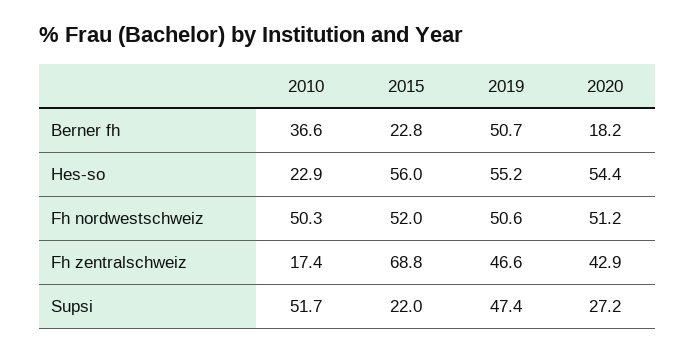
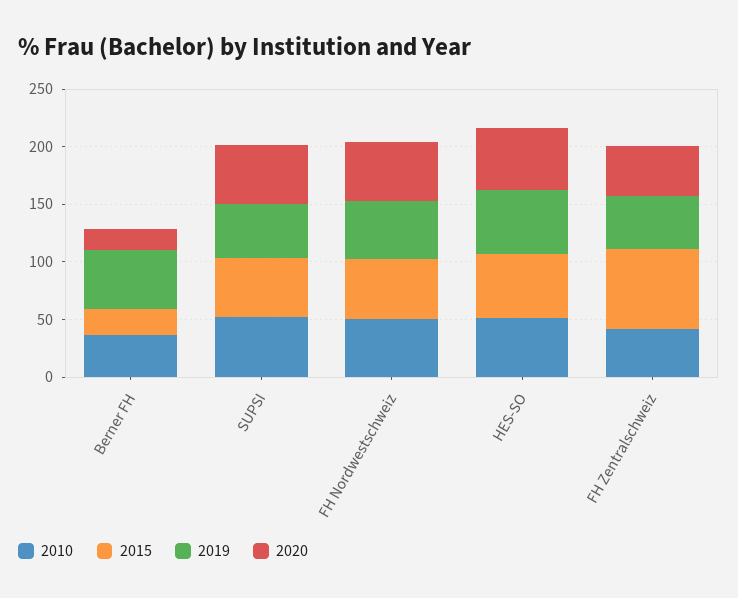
  {
    "2010": {
      "Berner fh": 36.6,
-     "Hes-so": 22.9,
+     "Hes-so": 50,
      "Fh nordwestschweiz": 50.3,
-     "Fh zentralschweiz": 17.4,
+     "Fh zentralschweiz": 40,
      "Supsi": 51.7
    },
    "2015": {
      "Berner fh": 22.8,
      "Hes-so": 56,
      "Fh nordwestschweiz": 52,
      "Fh zentralschweiz": 68.8,
-     "Supsi": 22
+     "Supsi": 50
    },
    "2019": {
      "Berner fh": 50.7,
      "Hes-so": 55.2,
      "Fh nordwestschweiz": 50.6,
      "Fh zentralschweiz": 46.6,
      "Supsi": 47.4
    },
    "2020": {
      "Berner fh": 18.2,
      "Hes-so": 54.4,
      "Fh nordwestschweiz": 51.2,
      "Fh zentralschweiz": 42.9,
-     "Supsi": 27.2
+     "Supsi": 50
    }
  }

